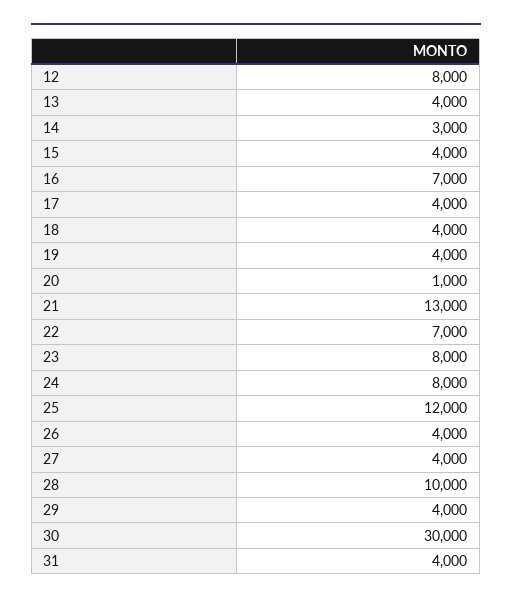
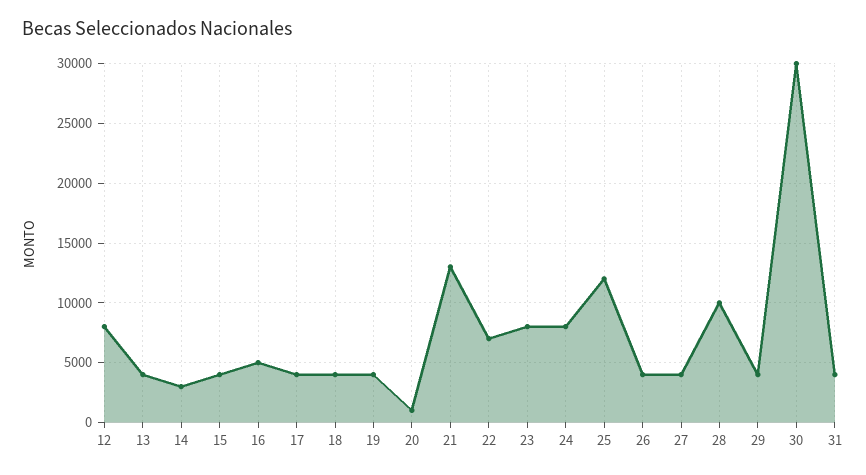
  {
    "12": 8000,
    "13": 4000,
    "14": 3000,
    "15": 4000,
-   "16": 7000,
+   "16": 5000,
    "17": 4000,
    "18": 4000,
    "19": 4000,
    "20": 1000,
    "21": 13000,
    "22": 7000,
    "23": 8000,
    "24": 8000,
    "25": 12000,
    "26": 4000,
    "27": 4000,
    "28": 10000,
    "29": 4000,
    "30": 30000,
    "31": 4000
  }

